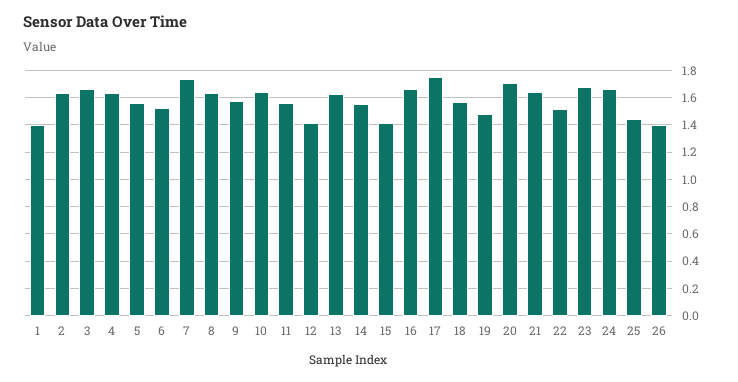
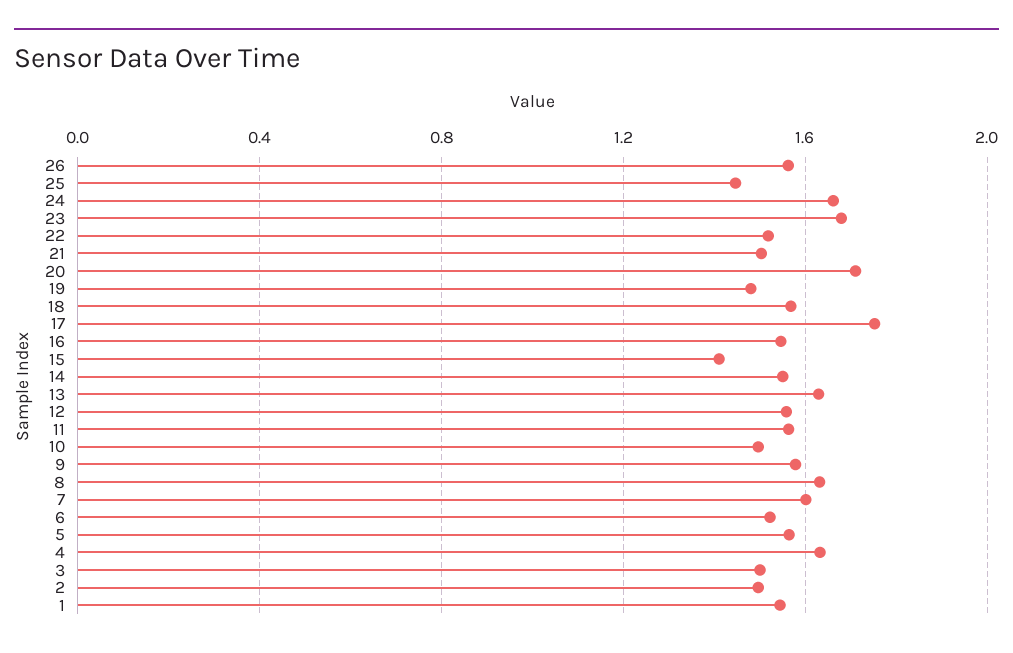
  {
-   "1": 1.4,
+   "1": 1.55,
-   "2": 1.65,
+   "2": 1.5,
-   "3": 1.65,
+   "3": 1.5,
    "4": 1.65,
    "5": 1.55,
    "6": 1.5,
-   "7": 1.75,
+   "7": 1.6,
    "8": 1.65,
    "9": 1.6,
-   "10": 1.65,
+   "10": 1.5,
    "11": 1.55,
-   "12": 1.4,
+   "12": 1.55,
    "13": 1.65,
    "14": 1.55,
    "15": 1.4,
-   "16": 1.65,
+   "16": 1.55,
    "17": 1.75,
    "18": 1.55,
    "19": 1.5,
    "20": 1.7,
-   "21": 1.65,
+   "21": 1.5,
    "22": 1.5,
    "23": 1.7,
    "24": 1.65,
    "25": 1.45,
-   "26": 1.4
+   "26": 1.55
  }

